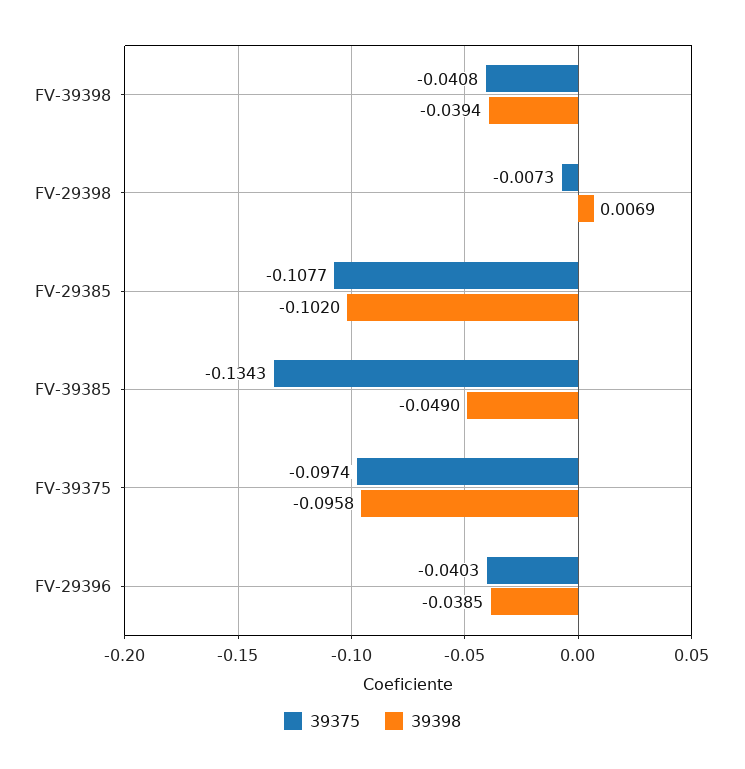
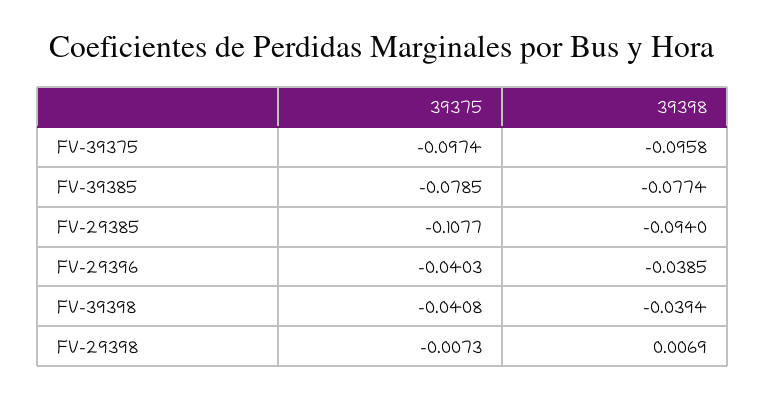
  {
    "39375": {
      "FV-39398": -0.0408,
      "FV-29398": -0.0073,
      "FV-29385": -0.1077,
-     "FV-39385": -0.1343,
+     "FV-39385": -0.0785,
      "FV-39375": -0.0974,
      "FV-29396": -0.0403
    },
    "39398": {
      "FV-39398": -0.0394,
      "FV-29398": 0.0069,
-     "FV-29385": -0.102,
+     "FV-29385": -0.094,
-     "FV-39385": -0.049,
+     "FV-39385": -0.0774,
      "FV-39375": -0.0958,
      "FV-29396": -0.0385
    }
  }

